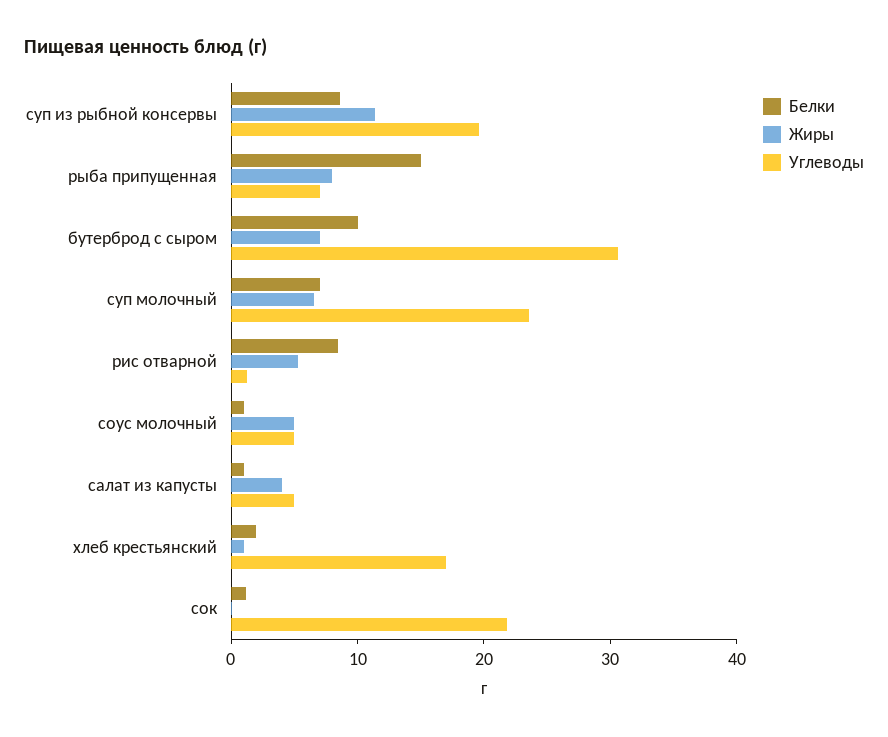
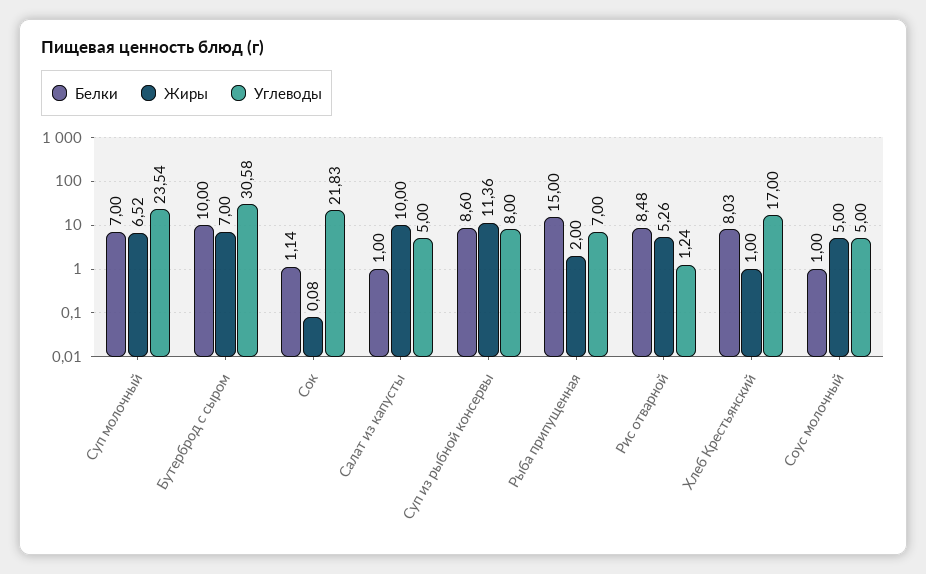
  {
    "Белки": {
      "суп из рыбной консервы": 8.6,
      "рыба припущенная": 15,
      "бутерброд с сыром": 10,
      "суп молочный": 7,
      "рис отварной": 8.48,
      "соус молочный": 1,
      "салат из капусты": 1,
-     "хлеб крестьянский": 2,
+     "хлеб крестьянский": 8.03,
      "сок": 1.14
    },
    "Жиры": {
      "суп из рыбной консервы": 11.36,
-     "рыба припущенная": 8,
+     "рыба припущенная": 2,
      "бутерброд с сыром": 7,
      "суп молочный": 6.52,
      "рис отварной": 5.26,
      "соус молочный": 5,
-     "салат из капусты": 4,
+     "салат из капусты": 10,
      "хлеб крестьянский": 1,
      "сок": 0.08
    },
    "Углеводы": {
-     "суп из рыбной консервы": 20,
+     "суп из рыбной консервы": 8,
      "рыба припущенная": 7,
      "бутерброд с сыром": 30.58,
      "суп молочный": 23.54,
      "рис отварной": 1.24,
      "соус молочный": 5,
      "салат из капусты": 5,
      "хлеб крестьянский": 17,
      "сок": 21.83
    }
  }

